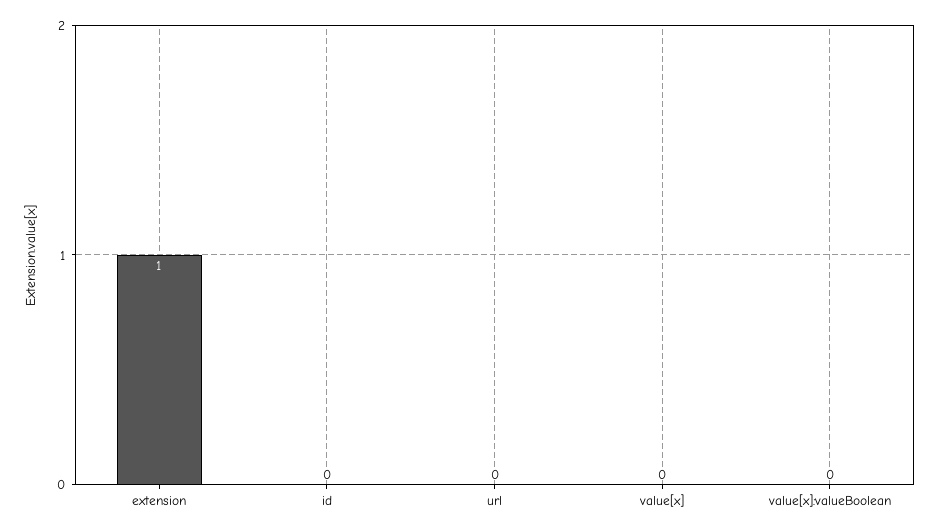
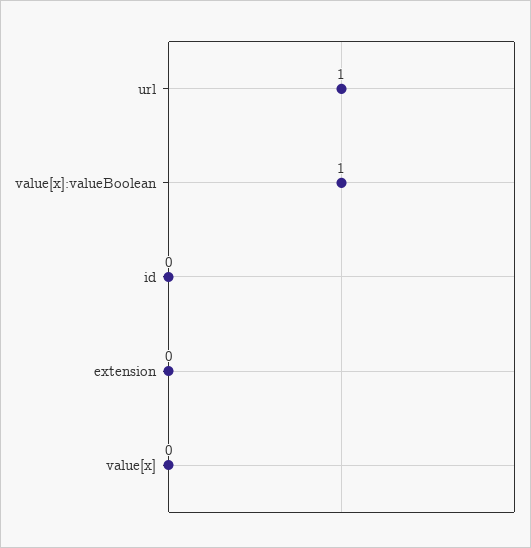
  {
-   "extension": 1,
+   "extension": 0,
    "id": 0,
-   "url": 0,
+   "url": 1,
    "value[x]": 0,
-   "value[x]:valueBoolean": 0
+   "value[x]:valueBoolean": 1
  }

